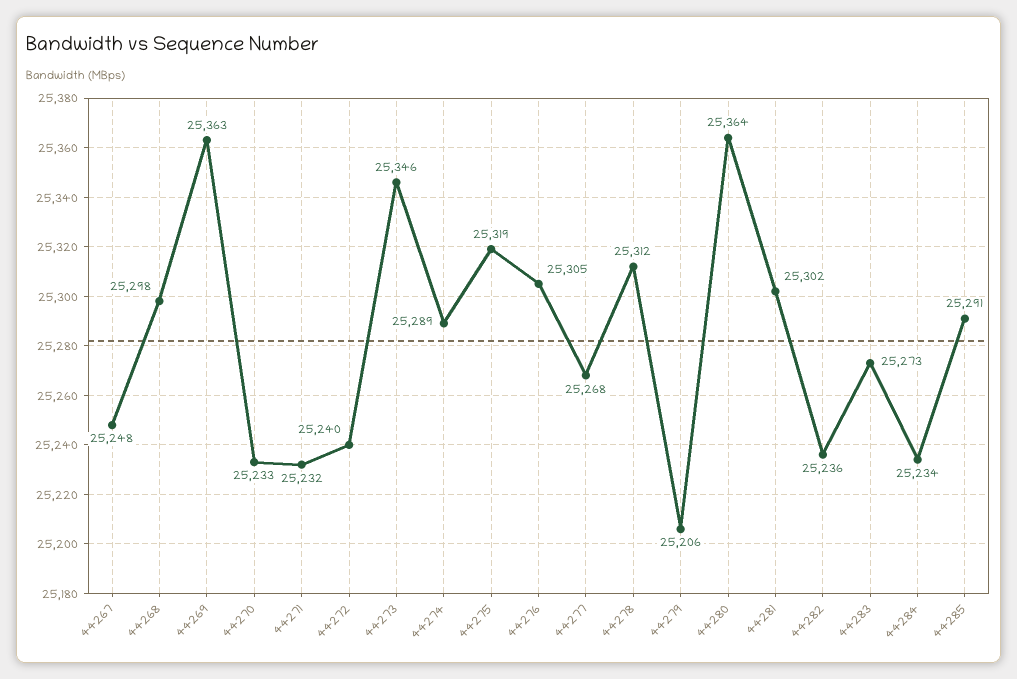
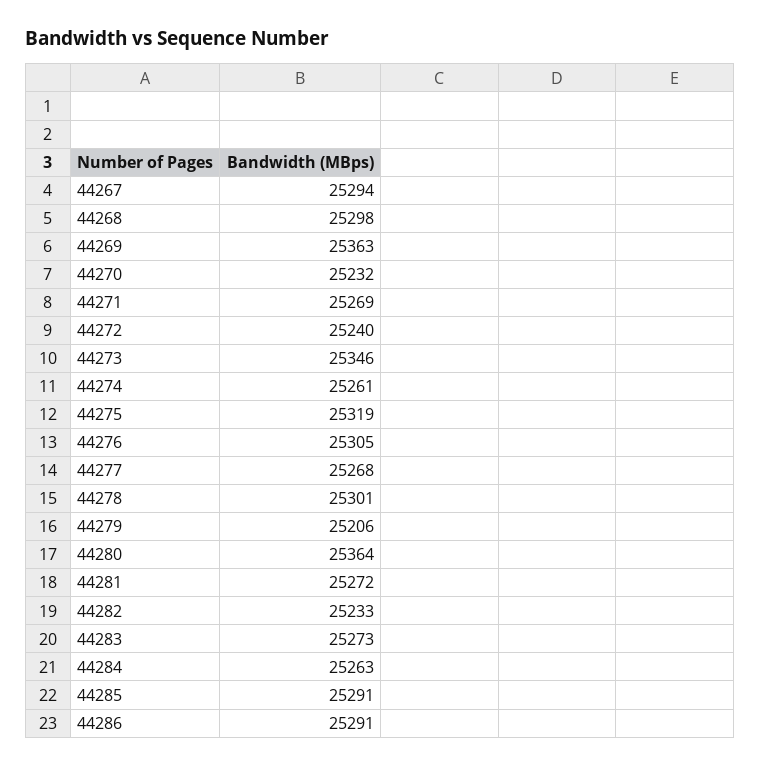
  {
-   "44267": 25248,
+   "44267": 25294,
    "44268": 25298,
    "44269": 25363,
-   "44270": 25233,
+   "44270": 25232,
-   "44271": 25232,
+   "44271": 25269,
    "44272": 25240,
    "44273": 25346,
-   "44274": 25289,
+   "44274": 25261,
    "44275": 25319,
    "44276": 25305,
    "44277": 25268,
-   "44278": 25312,
+   "44278": 25301,
    "44279": 25206,
    "44280": 25364,
-   "44281": 25302,
+   "44281": 25272,
-   "44282": 25236,
+   "44282": 25233,
    "44283": 25273,
-   "44284": 25234,
+   "44284": 25263,
-   "44285": 25291
+   "44285": 25291,
+   "44286": 25291
  }

